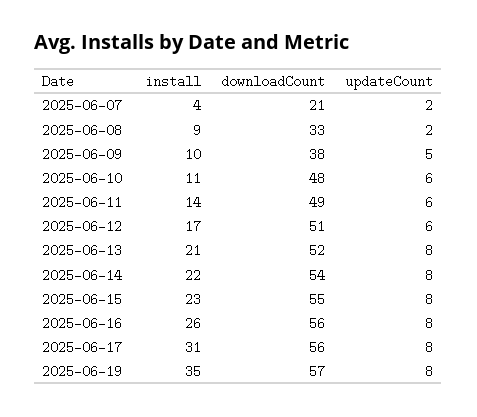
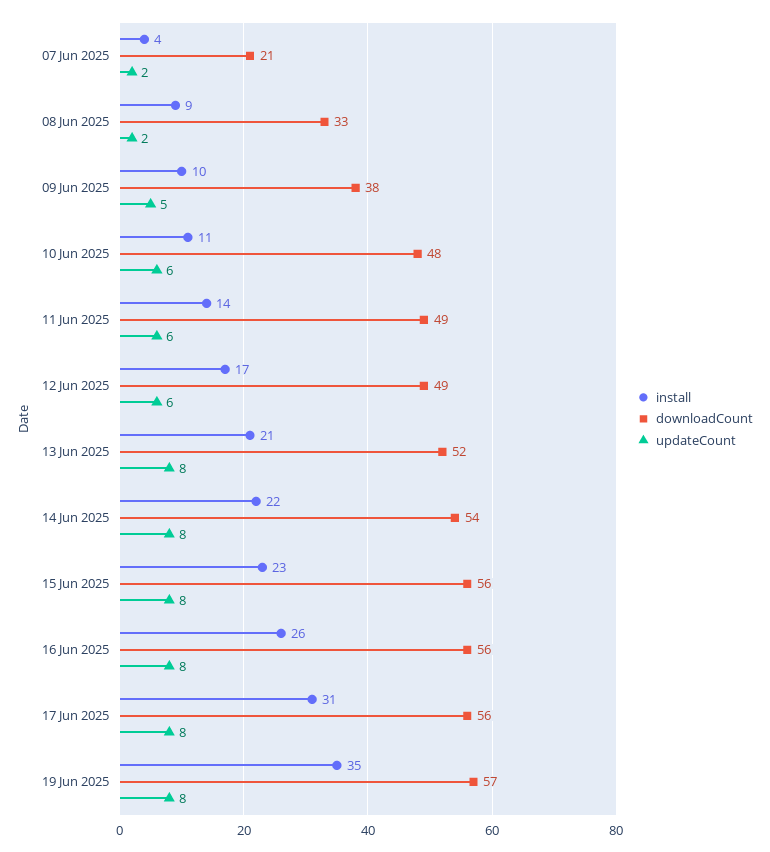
  {
    "install": {
      "2025-06-07": 4,
      "2025-06-08": 9,
      "2025-06-09": 10,
      "2025-06-10": 11,
      "2025-06-11": 14,
      "2025-06-12": 17,
      "2025-06-13": 21,
      "2025-06-14": 22,
      "2025-06-15": 23,
      "2025-06-16": 26,
      "2025-06-17": 31,
      "2025-06-19": 35
    },
    "downloadCount": {
      "2025-06-07": 21,
      "2025-06-08": 33,
      "2025-06-09": 38,
      "2025-06-10": 48,
      "2025-06-11": 49,
-     "2025-06-12": 51,
+     "2025-06-12": 49,
      "2025-06-13": 52,
      "2025-06-14": 54,
-     "2025-06-15": 55,
+     "2025-06-15": 56,
      "2025-06-16": 56,
      "2025-06-17": 56,
      "2025-06-19": 57
    },
    "updateCount": {
      "2025-06-07": 2,
      "2025-06-08": 2,
      "2025-06-09": 5,
      "2025-06-10": 6,
      "2025-06-11": 6,
      "2025-06-12": 6,
      "2025-06-13": 8,
      "2025-06-14": 8,
      "2025-06-15": 8,
      "2025-06-16": 8,
      "2025-06-17": 8,
      "2025-06-19": 8
    }
  }

